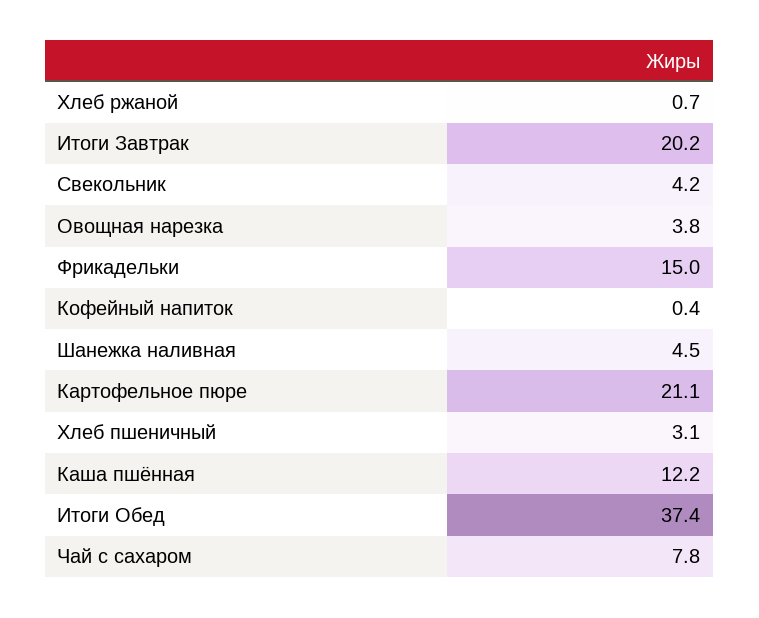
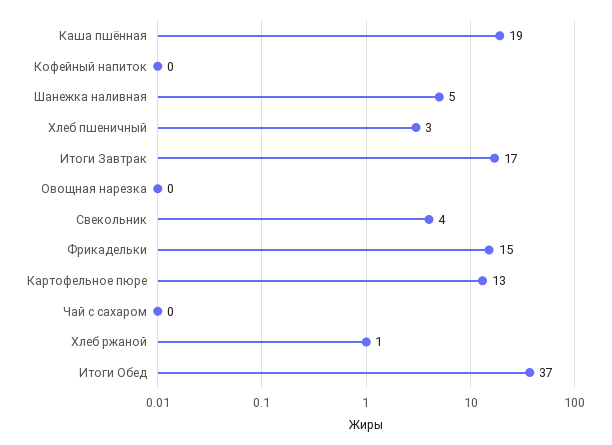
  {
    "Хлеб ржаной": 0.7,
-   "Итоги Завтрак": 20.2,
+   "Итоги Завтрак": 17,
    "Свекольник": 4.2,
-   "Овощная нарезка": 3.8,
+   "Овощная нарезка": 0,
    "Фрикадельки": 15,
    "Кофейный напиток": 0.4,
    "Шанежка наливная": 4.5,
-   "Картофельное пюре": 21.1,
+   "Картофельное пюре": 13,
    "Хлеб пшеничный": 3.1,
-   "Каша пшённая": 12.2,
+   "Каша пшённая": 19,
    "Итоги Обед": 37.4,
-   "Чай с сахаром": 7.8
+   "Чай с сахаром": 0
  }

